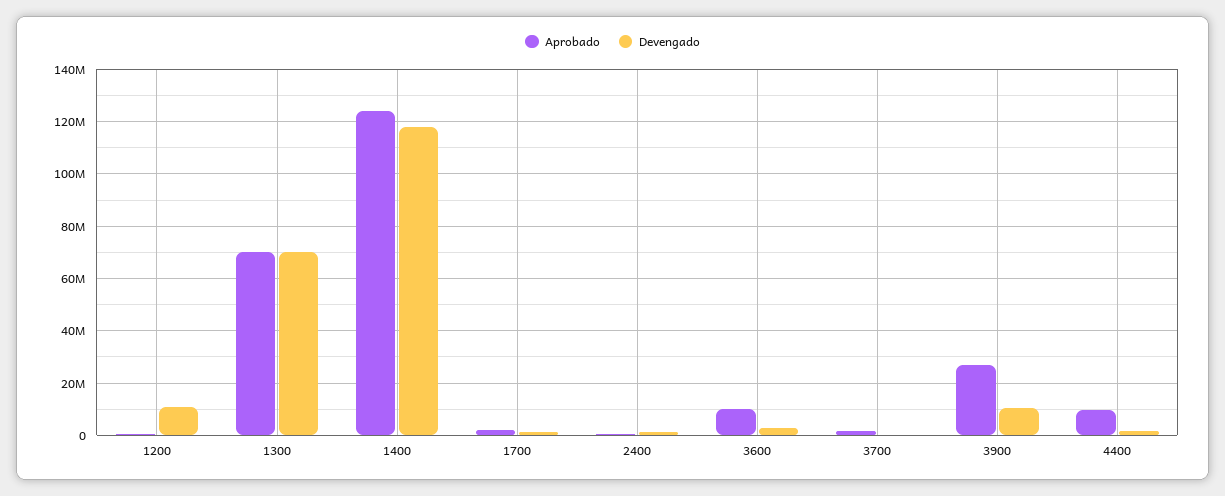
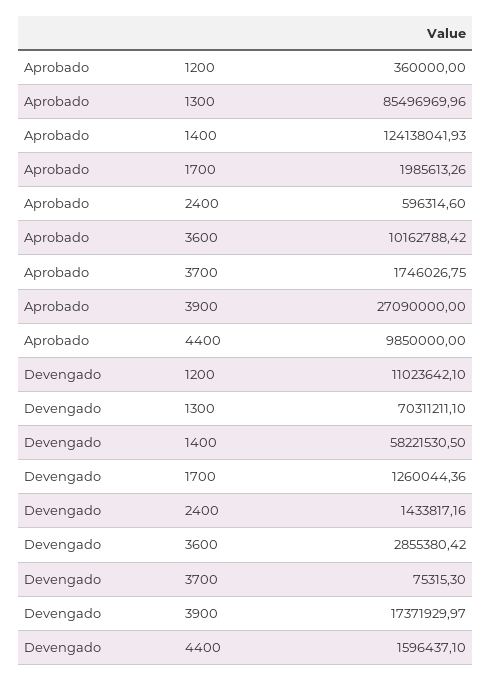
  {
    "Aprobado": {
      "1200": 360000,
-     "1300": 70000000,
+     "1300": 85496969.96,
      "1400": 124138041.93,
      "1700": 1985613.26,
      "2400": 596314.6,
      "3600": 10162788.42,
      "3700": 1746026.75,
      "3900": 27090000,
      "4400": 9850000
    },
    "Devengado": {
      "1200": 11023642.1,
      "1300": 70311211.1,
-     "1400": 117500000,
+     "1400": 58221530.5,
      "1700": 1260044.36,
      "2400": 1433817.16,
      "3600": 2855380.42,
      "3700": 75315.3,
-     "3900": 10000000,
+     "3900": 17371929.97,
      "4400": 1596437.1
    }
  }

